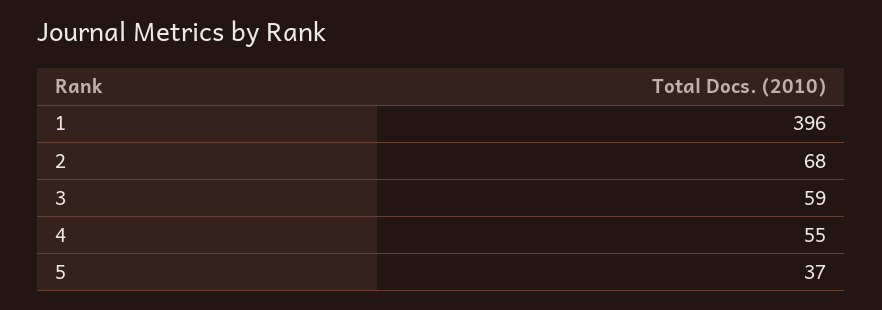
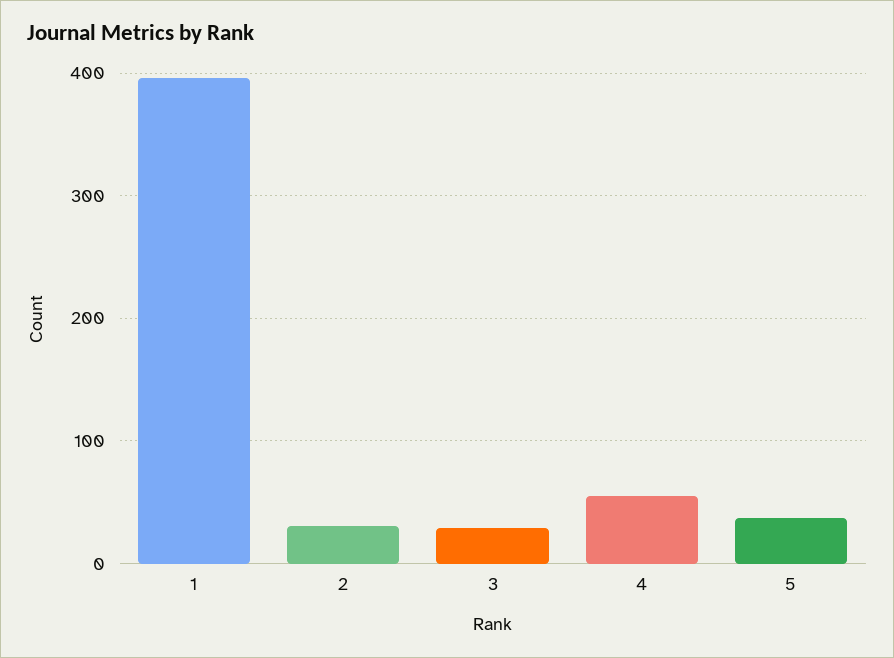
  {
    "1": 396,
-   "2": 68,
+   "2": 30,
-   "3": 59,
+   "3": 30,
    "4": 55,
    "5": 37
  }

